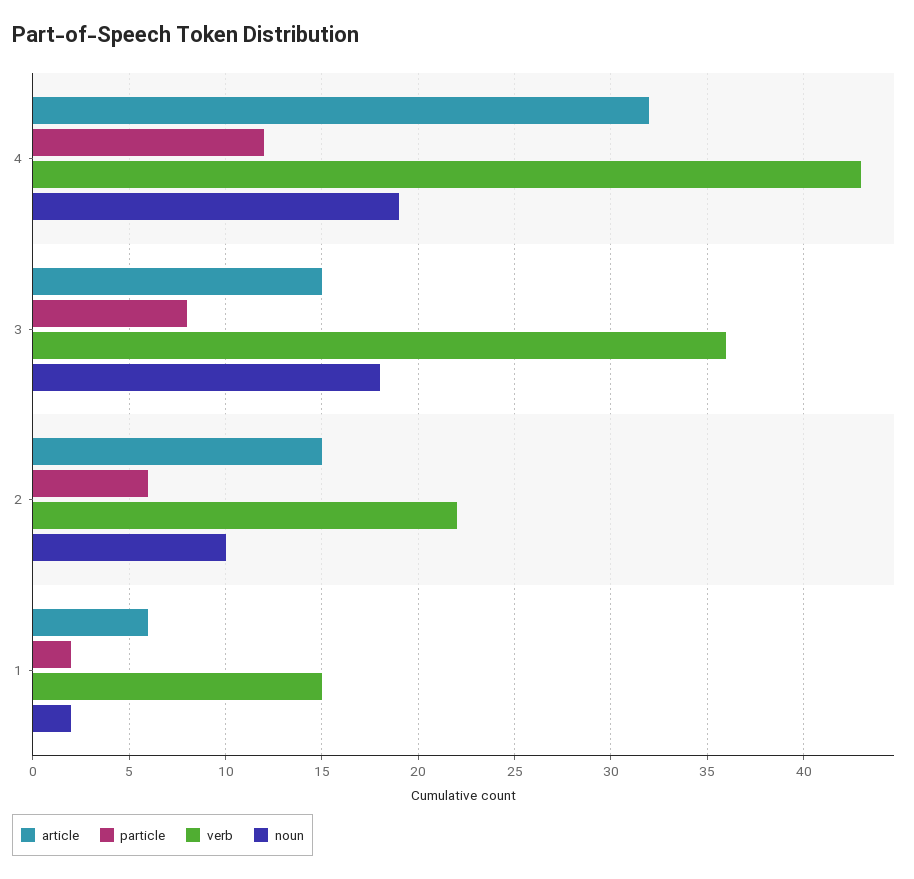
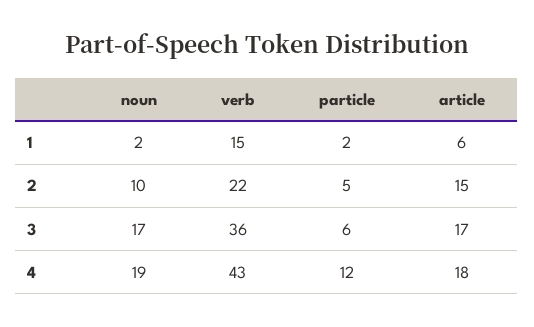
  {
    "article": {
-     "4": 32,
+     "4": 18,
-     "3": 15,
+     "3": 17,
      "2": 15,
      "1": 6
    },
    "particle": {
      "4": 12,
-     "3": 8,
+     "3": 6,
-     "2": 6,
+     "2": 5,
      "1": 2
    },
    "verb": {
      "4": 43,
      "3": 36,
      "2": 22,
      "1": 15
    },
    "noun": {
      "4": 19,
-     "3": 18,
+     "3": 17,
      "2": 10,
      "1": 2
    }
  }

